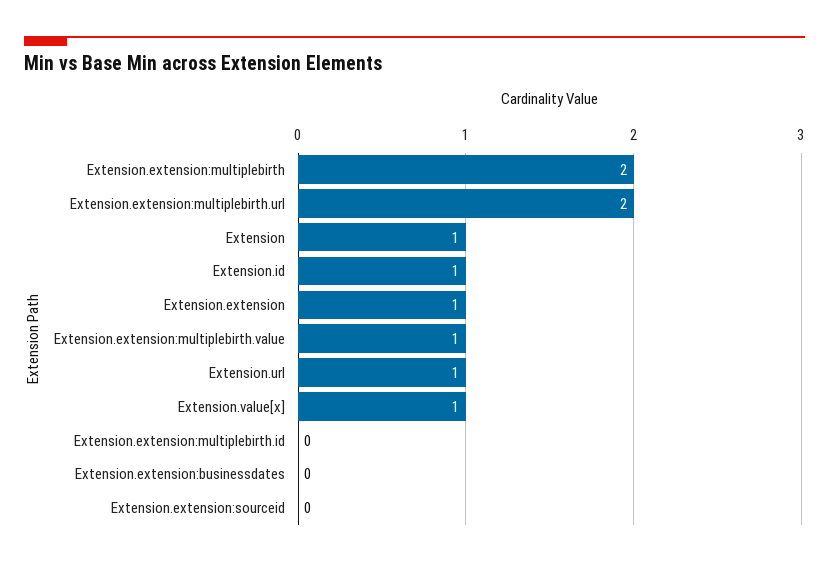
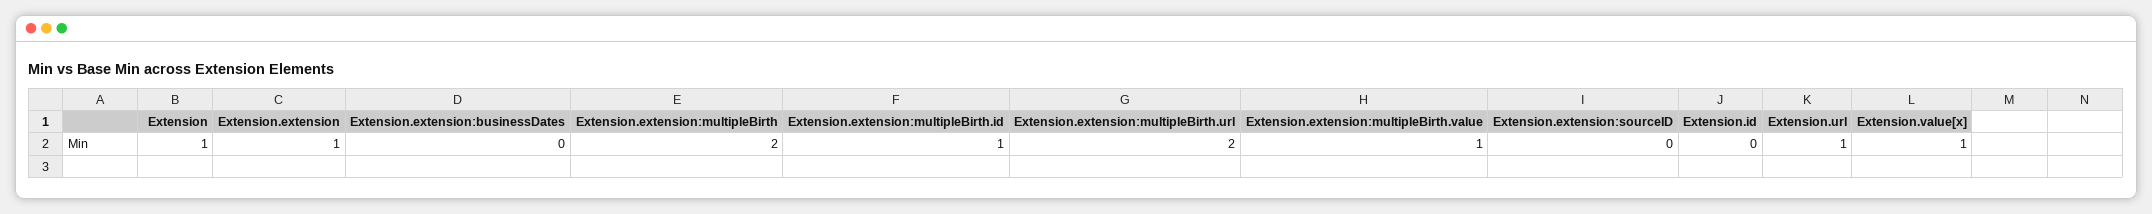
  {
    "Extension.extension:multiplebirth": 2,
    "Extension.extension:multiplebirth.url": 2,
    "Extension": 1,
-   "Extension.id": 1,
+   "Extension.id": 0,
    "Extension.extension": 1,
    "Extension.extension:multiplebirth.value": 1,
    "Extension.url": 1,
    "Extension.value[x]": 1,
-   "Extension.extension:multiplebirth.id": 0,
+   "Extension.extension:multiplebirth.id": 1,
    "Extension.extension:businessdates": 0,
    "Extension.extension:sourceid": 0
  }

